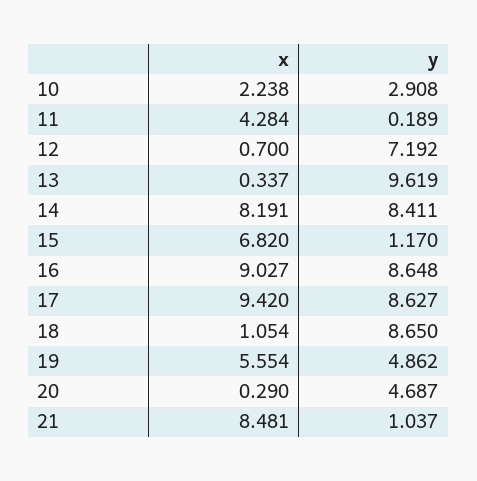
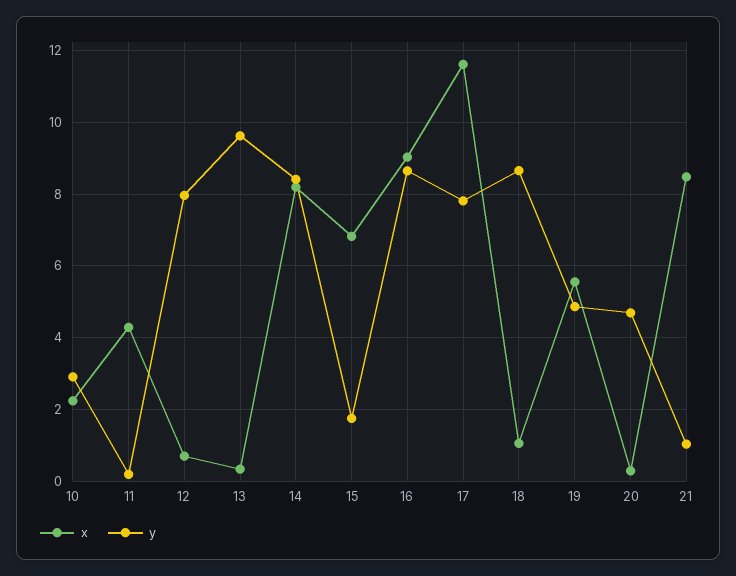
  {
    "x": {
      "10": 2.238,
      "11": 4.284,
      "12": 0.7,
      "13": 0.337,
      "14": 8.191,
      "15": 6.82,
      "16": 9.027,
-     "17": 9.42,
+     "17": 11.6,
      "18": 1.054,
      "19": 5.554,
      "20": 0.29,
      "21": 8.481
    },
    "y": {
      "10": 2.908,
      "11": 0.189,
-     "12": 7.192,
+     "12": 8,
      "13": 9.619,
      "14": 8.411,
-     "15": 1.17,
+     "15": 1.8,
      "16": 8.648,
-     "17": 8.627,
+     "17": 7.8,
      "18": 8.65,
      "19": 4.862,
      "20": 4.687,
      "21": 1.037
    }
  }

